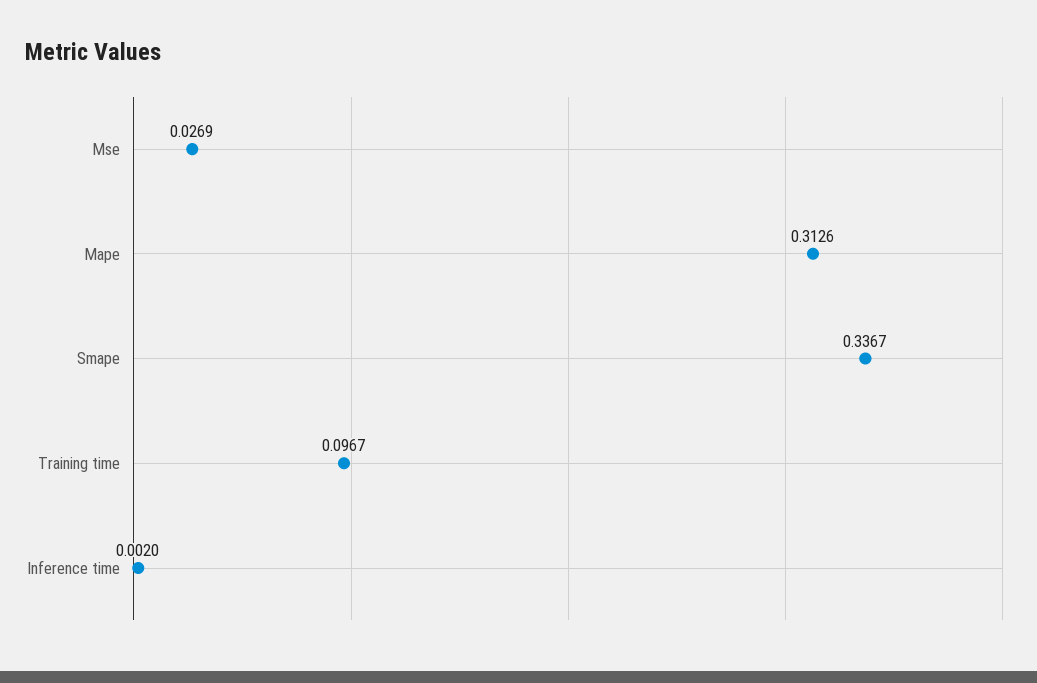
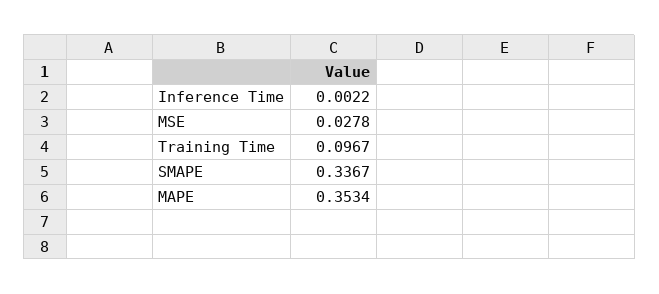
  {
-   "Mse": 0.0269,
+   "Mse": 0.0278,
-   "Mape": 0.3126,
+   "Mape": 0.3534,
    "Smape": 0.3367,
    "Training time": 0.0967,
-   "Inference time": 0.002
+   "Inference time": 0.0022
  }

